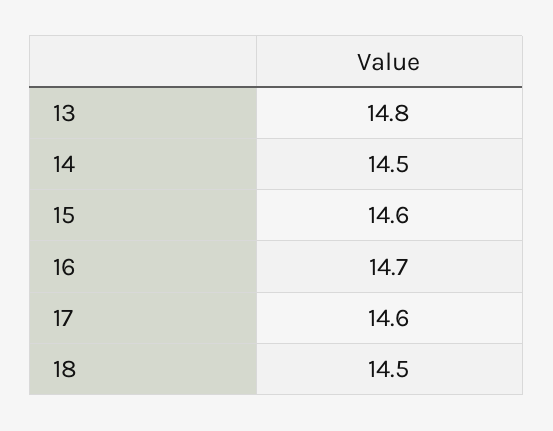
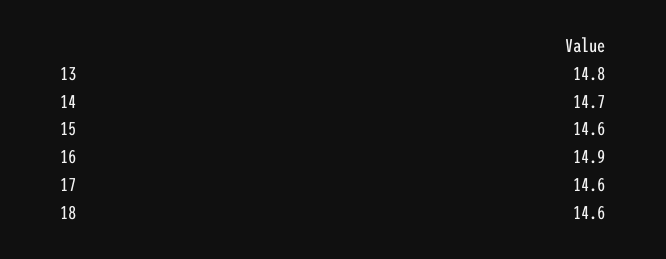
  {
    "13": 14.8,
-   "14": 14.5,
+   "14": 14.7,
    "15": 14.6,
-   "16": 14.7,
+   "16": 14.9,
    "17": 14.6,
-   "18": 14.5
+   "18": 14.6
  }

